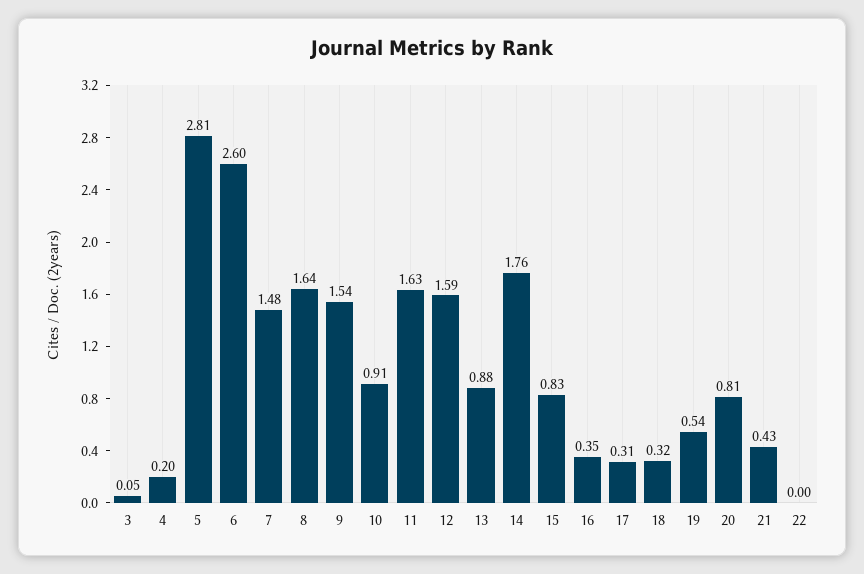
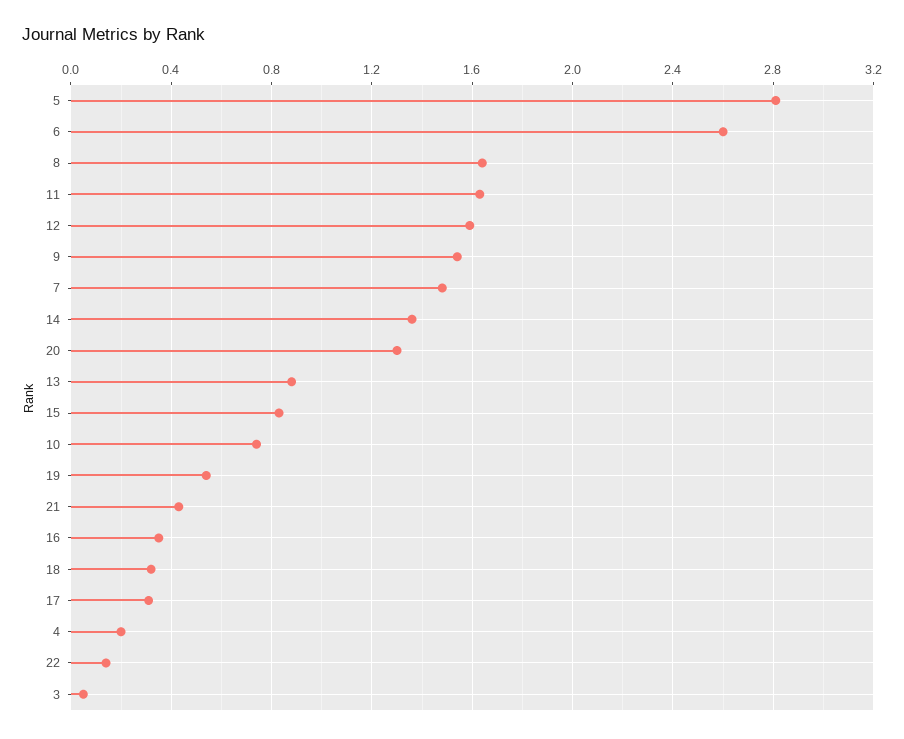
  {
    "3": 0.05,
    "4": 0.2,
    "5": 2.81,
    "6": 2.6,
    "7": 1.48,
    "8": 1.64,
    "9": 1.54,
-   "10": 0.91,
+   "10": 0.75,
    "11": 1.63,
    "12": 1.59,
    "13": 0.88,
-   "14": 1.76,
+   "14": 1.35,
    "15": 0.83,
    "16": 0.35,
    "17": 0.31,
    "18": 0.32,
    "19": 0.54,
-   "20": 0.81,
+   "20": 1.3,
    "21": 0.43,
-   "22": 0
+   "22": 0.15
  }

